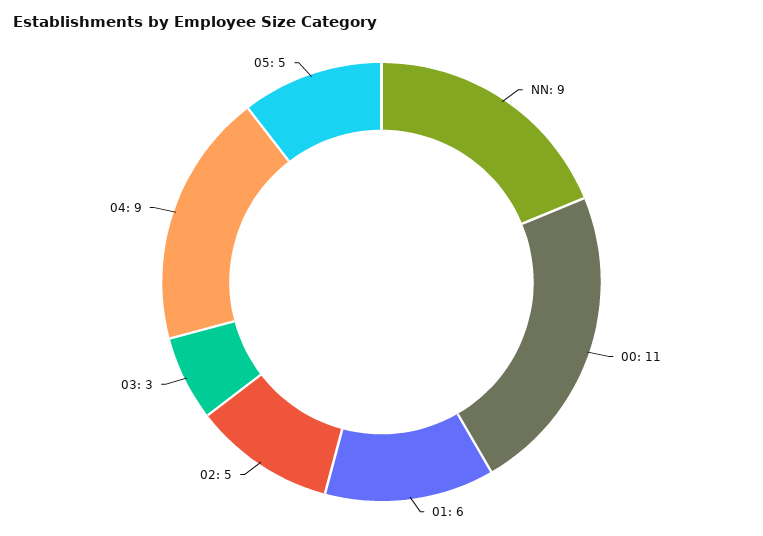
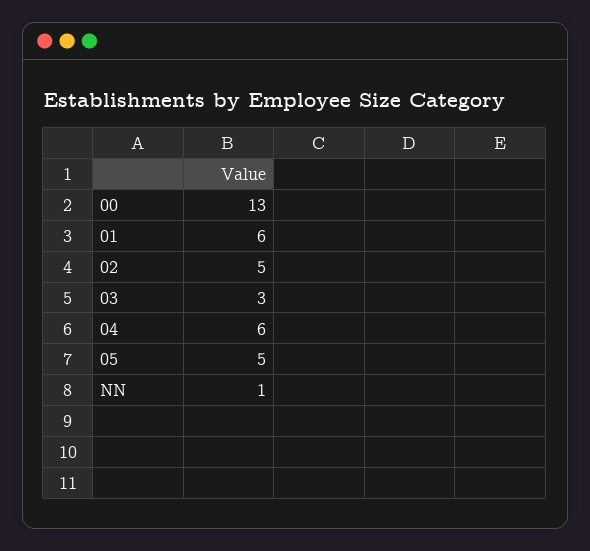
  {
-   "NN": 9,
+   "NN": 1,
-   "00": 11,
+   "00": 13,
    "01": 6,
    "02": 5,
    "03": 3,
-   "04": 9,
+   "04": 6,
    "05": 5
  }

